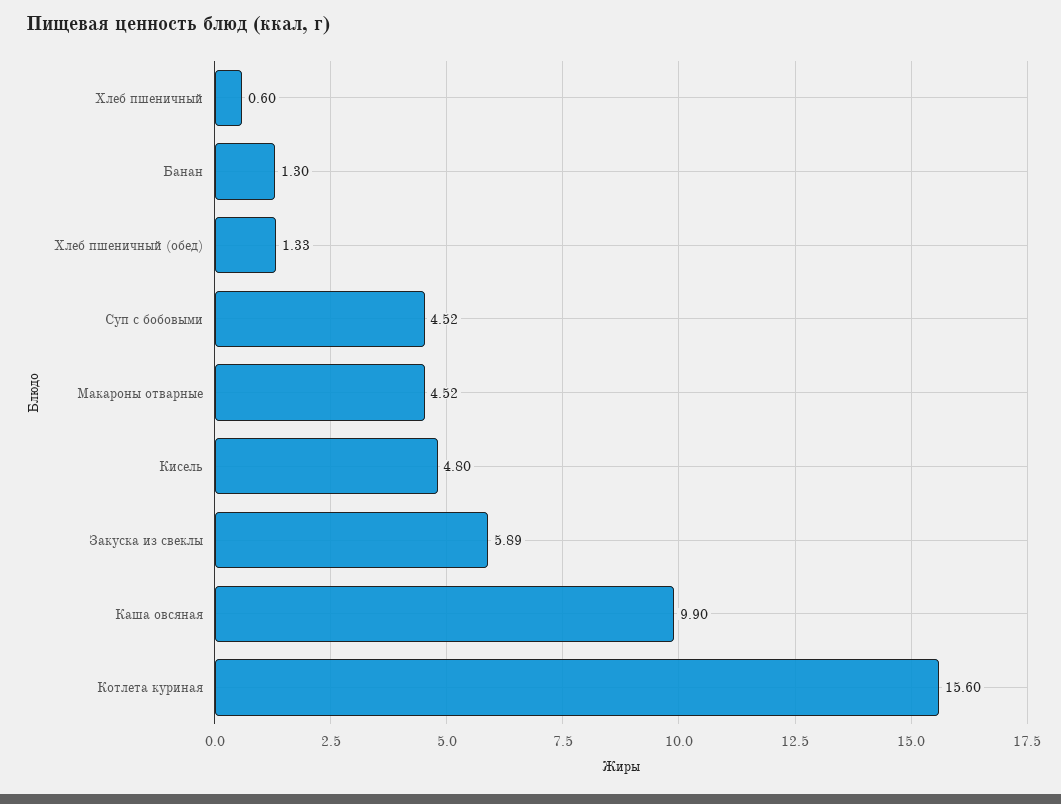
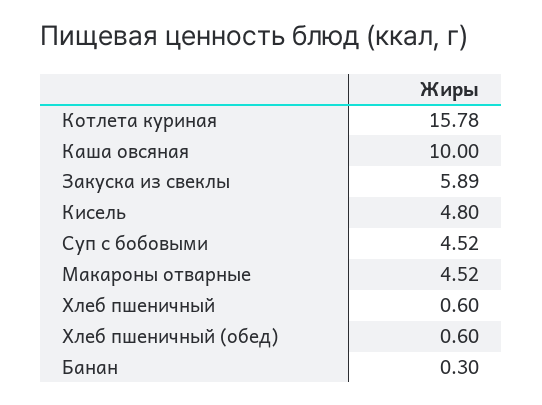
  {
    "Хлеб пшеничный": 0.6,
-   "Банан": 1.3,
+   "Банан": 0.3,
-   "Хлеб пшеничный (обед)": 1.33,
+   "Хлеб пшеничный (обед)": 0.6,
    "Суп с бобовыми": 4.52,
    "Макароны отварные": 4.52,
    "Кисель": 4.8,
    "Закуска из свеклы": 5.89,
-   "Каша овсяная": 9.9,
+   "Каша овсяная": 10,
-   "Котлета куриная": 15.6
+   "Котлета куриная": 15.78
  }

